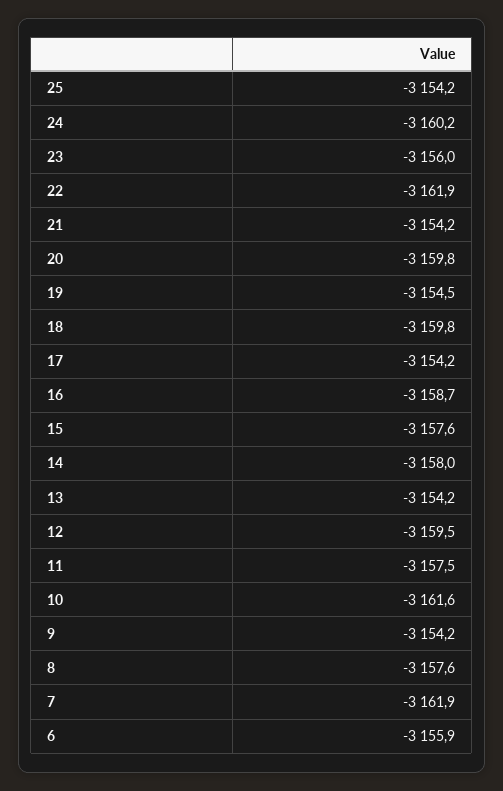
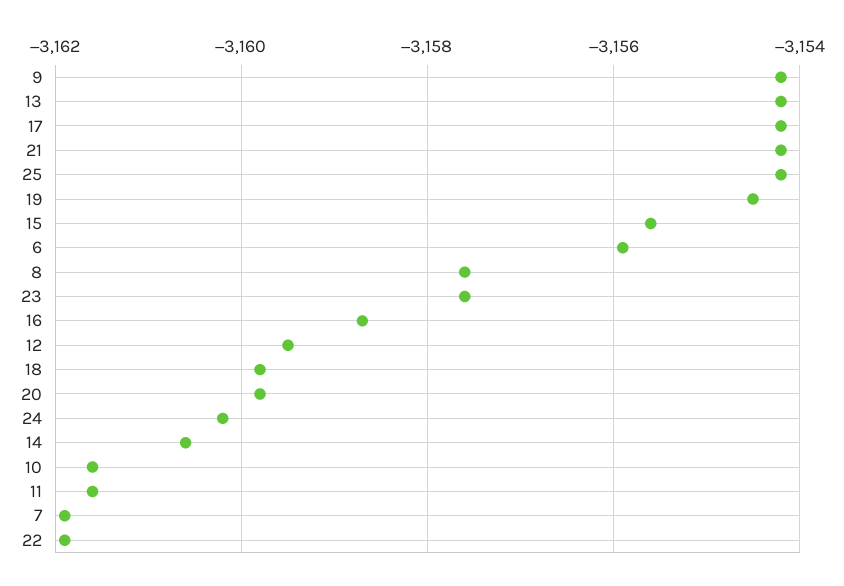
  {
    "25": -3154.2,
    "24": -3160.2,
-   "23": -3156,
+   "23": -3157.5,
    "22": -3161.9,
    "21": -3154.2,
    "20": -3159.8,
    "19": -3154.5,
    "18": -3159.8,
    "17": -3154.2,
    "16": -3158.7,
-   "15": -3157.6,
+   "15": -3155.5,
-   "14": -3158,
+   "14": -3160.5,
    "13": -3154.2,
    "12": -3159.5,
-   "11": -3157.5,
+   "11": -3161.5,
    "10": -3161.6,
    "9": -3154.2,
    "8": -3157.6,
    "7": -3161.9,
    "6": -3155.9
  }

